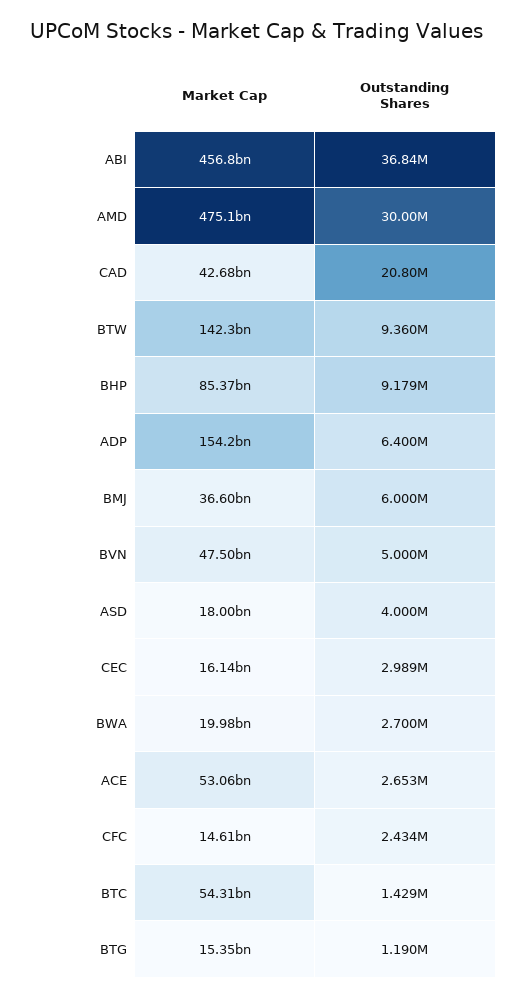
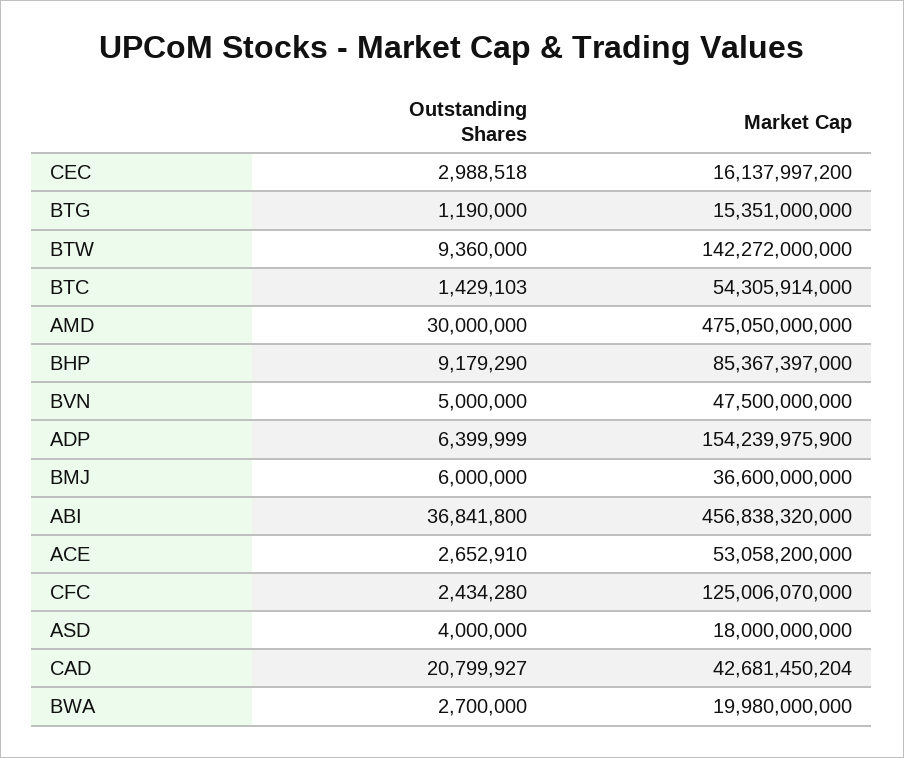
  {
    "Market Cap": {
      "ABI": 456838320000,
      "AMD": 475050000000,
      "CAD": 42681450204,
      "BTW": 142272000000,
      "BHP": 85367397000,
      "ADP": 154239975900,
      "BMJ": 36600000000,
      "BVN": 47500000000,
      "ASD": 18000000000,
      "CEC": 16137997200,
      "BWA": 19980000000,
      "ACE": 53058200000,
-     "CFC": 14610000000,
+     "CFC": 125006070000,
      "BTC": 54305914000,
      "BTG": 15351000000
    },
    "Outstanding Shares": {
      "ABI": 36841800,
      "AMD": 30000000,
      "CAD": 20799927,
      "BTW": 9360000,
      "BHP": 9179290,
      "ADP": 6399999,
      "BMJ": 6000000,
      "BVN": 5000000,
      "ASD": 4000000,
      "CEC": 2988518,
      "BWA": 2700000,
      "ACE": 2652910,
      "CFC": 2434280,
      "BTC": 1429103,
      "BTG": 1190000
    }
  }

